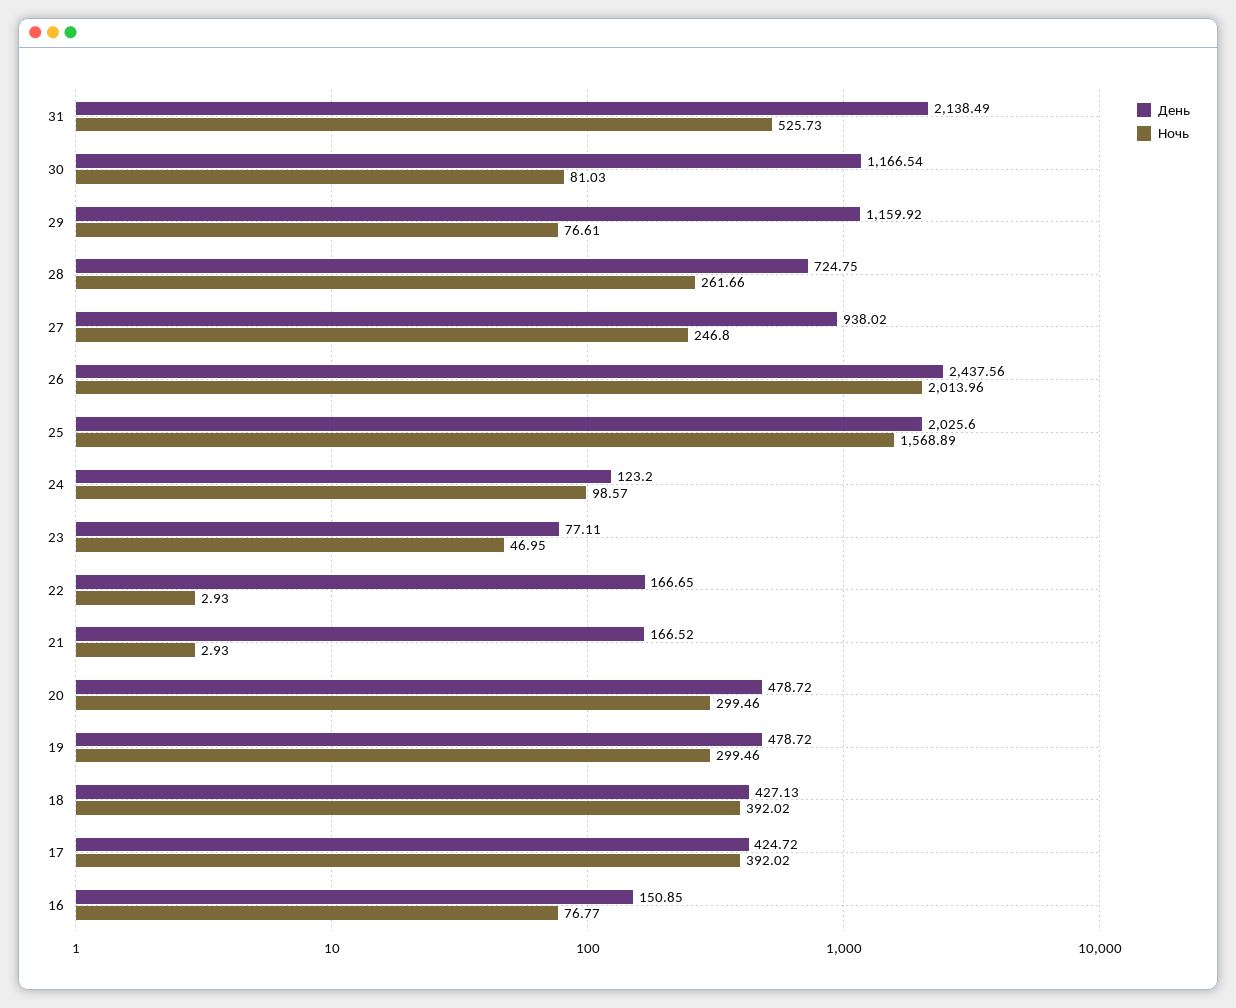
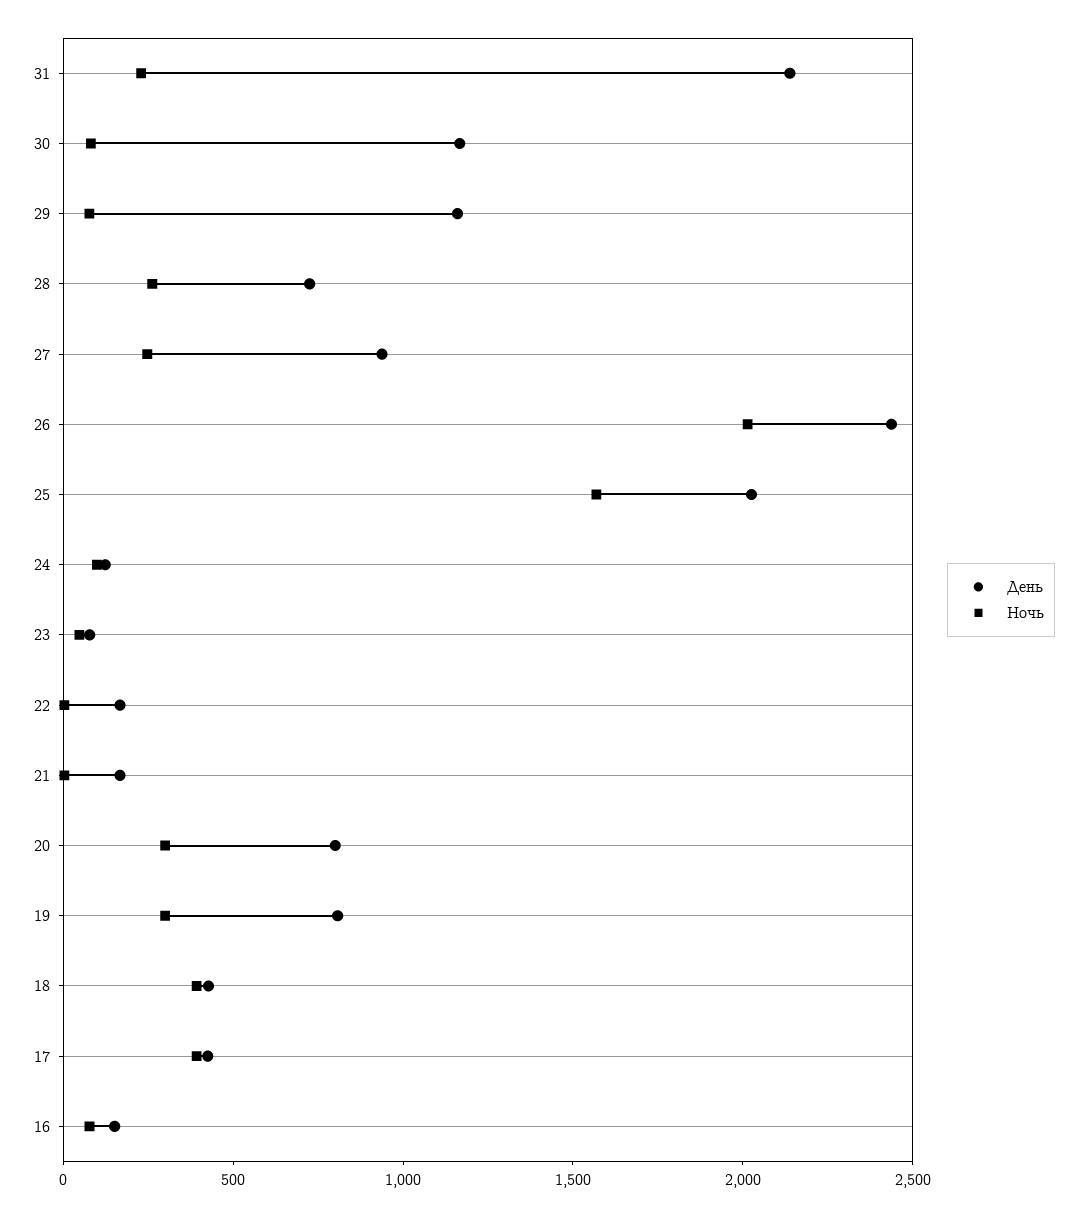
  {
    "День": {
      "31": 2138.49,
      "30": 1166.54,
      "29": 1159.92,
      "28": 724.75,
      "27": 938.02,
      "26": 2437.56,
      "25": 2025.6,
      "24": 123.2,
      "23": 77.11,
      "22": 166.65,
      "21": 166.52,
-     "20": 478.72,
+     "20": 800,
-     "19": 478.72,
+     "19": 800,
      "18": 427.13,
      "17": 424.72,
      "16": 150.85
    },
    "Ночь": {
-     "31": 525.73,
+     "31": 200,
      "30": 81.03,
      "29": 76.61,
      "28": 261.66,
      "27": 246.8,
      "26": 2013.96,
      "25": 1568.89,
      "24": 98.57,
      "23": 46.95,
      "22": 2.93,
      "21": 2.93,
      "20": 299.46,
      "19": 299.46,
      "18": 392.02,
      "17": 392.02,
      "16": 76.77
    }
  }

